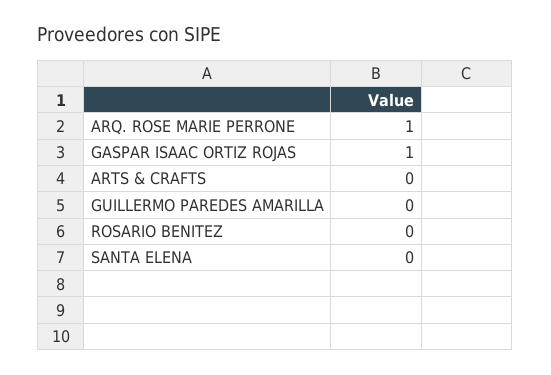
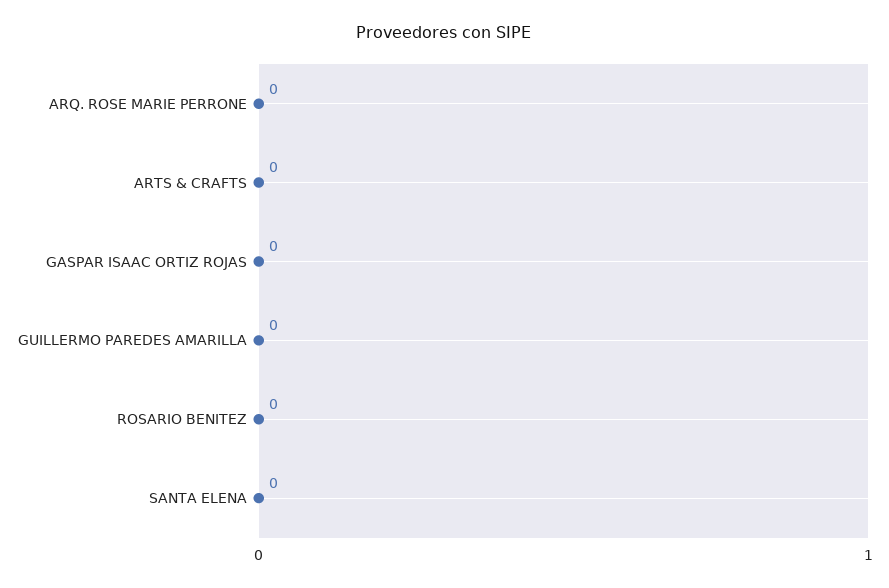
  {
-   "ARQ. ROSE MARIE PERRONE": 1,
+   "ARQ. ROSE MARIE PERRONE": 0,
-   "GASPAR ISAAC ORTIZ ROJAS": 1,
+   "GASPAR ISAAC ORTIZ ROJAS": 0,
    "ARTS & CRAFTS": 0,
    "GUILLERMO PAREDES AMARILLA": 0,
    "ROSARIO BENITEZ": 0,
    "SANTA ELENA": 0
  }

